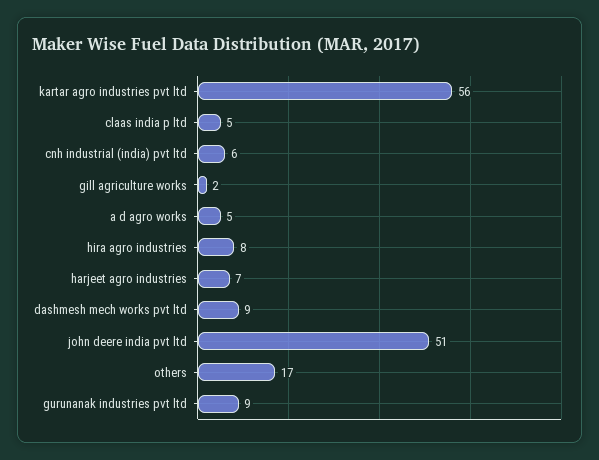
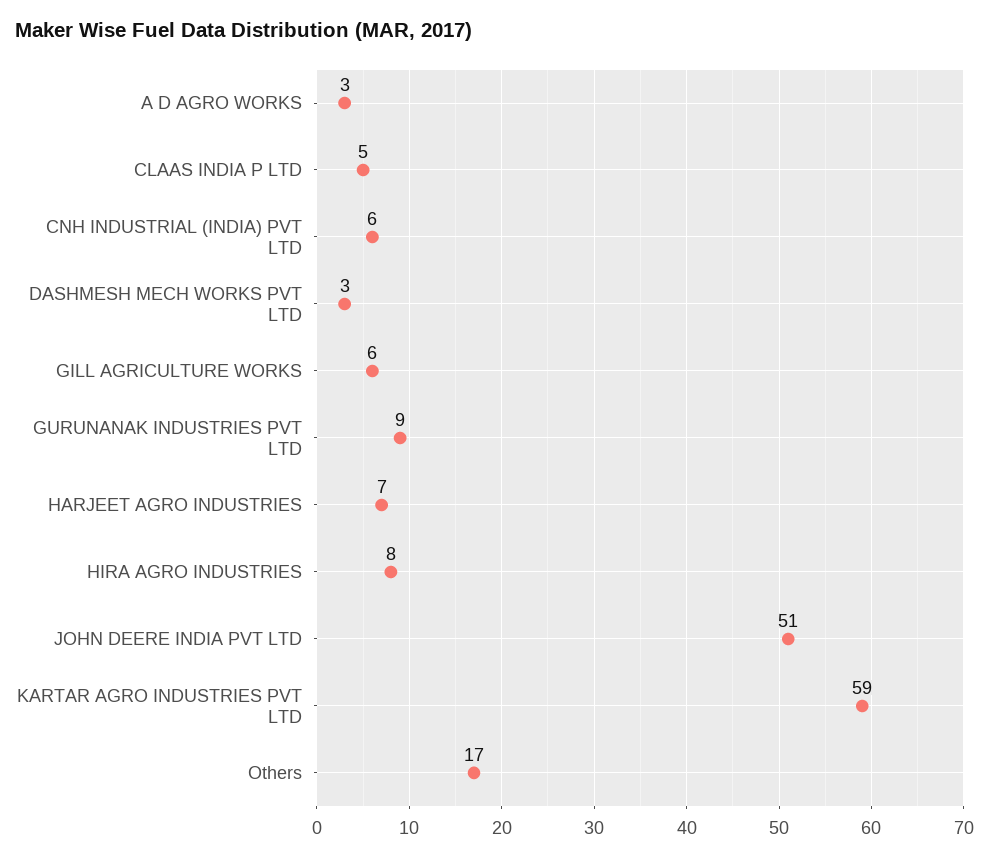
  {
-   "kartar agro industries pvt ltd": 56,
+   "kartar agro industries pvt ltd": 59,
    "claas india p ltd": 5,
    "cnh industrial (india) pvt ltd": 6,
-   "gill agriculture works": 2,
+   "gill agriculture works": 6,
-   "a d agro works": 5,
+   "a d agro works": 3,
    "hira agro industries": 8,
    "harjeet agro industries": 7,
-   "dashmesh mech works pvt ltd": 9,
+   "dashmesh mech works pvt ltd": 3,
    "john deere india pvt ltd": 51,
    "others": 17,
    "gurunanak industries pvt ltd": 9
  }

